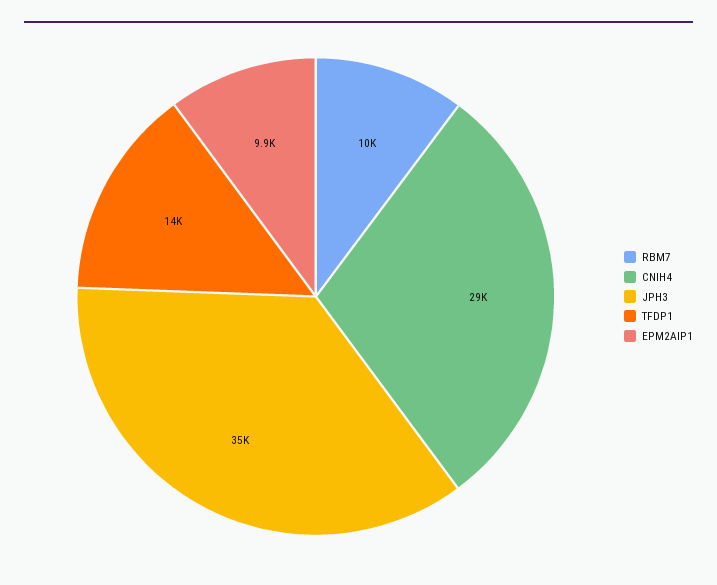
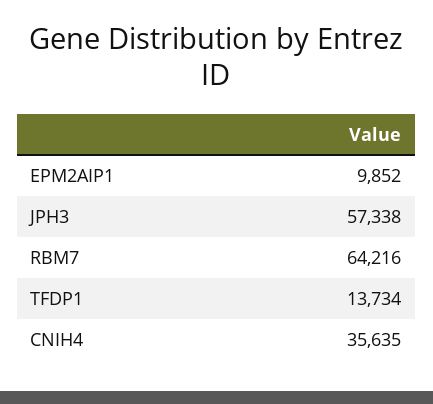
  {
-   "RBM7": 10000,
+   "RBM7": 64216,
-   "CNIH4": 29000,
+   "CNIH4": 35635,
-   "JPH3": 35000,
+   "JPH3": 57338,
    "TFDP1": 13734,
    "EPM2AIP1": 9852
  }

